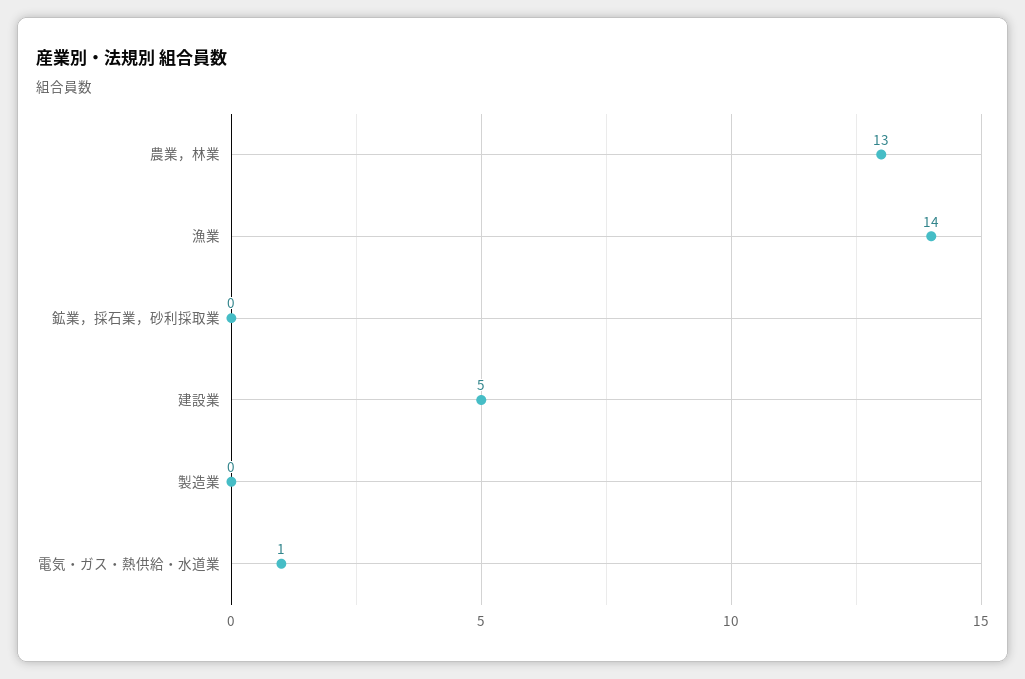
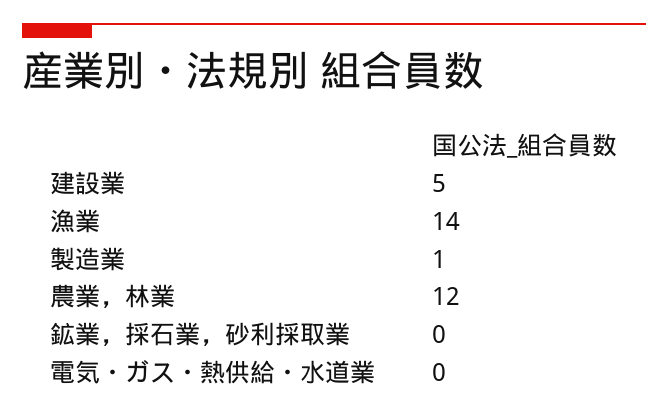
  {
-   "農業，林業": 13,
+   "農業，林業": 12,
    "漁業": 14,
    "鉱業，採石業，砂利採取業": 0,
    "建設業": 5,
-   "製造業": 0,
+   "製造業": 1,
-   "電気・ガス・熱供給・水道業": 1
+   "電気・ガス・熱供給・水道業": 0
  }

